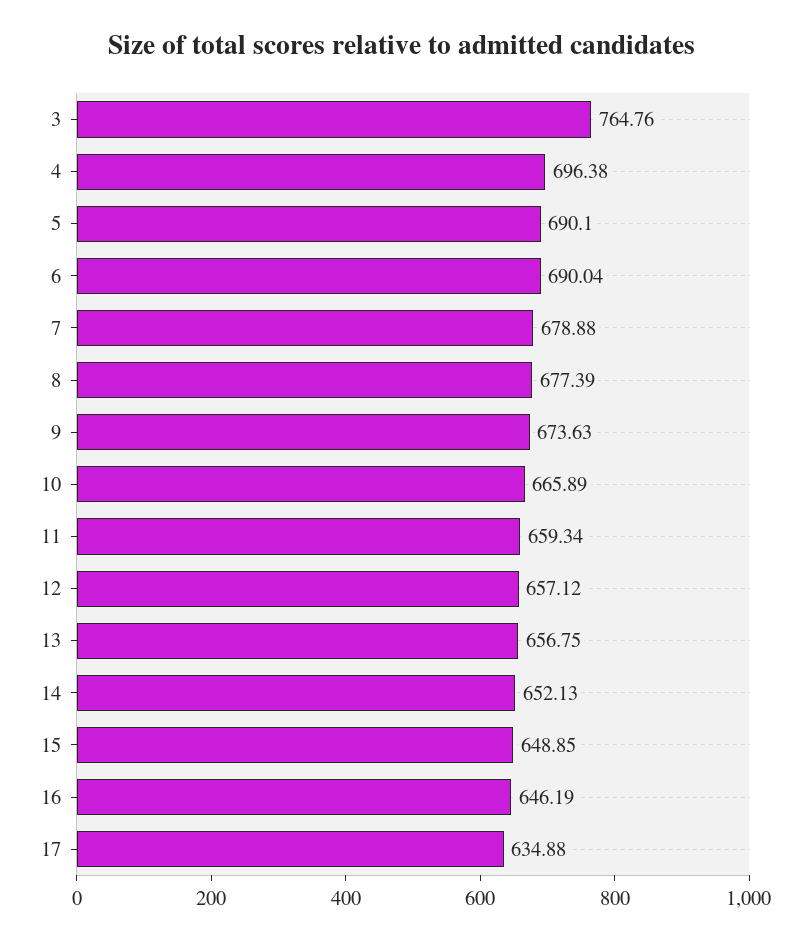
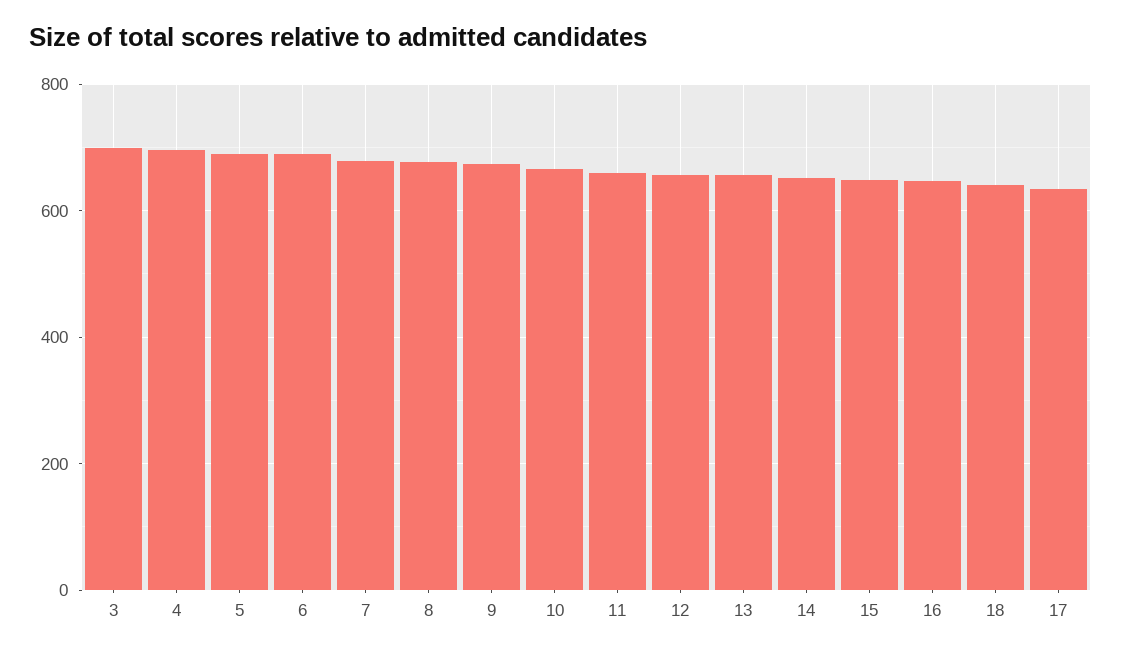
  {
-   "3": 764.76,
+   "3": 700,
    "4": 696.38,
    "5": 690.1,
    "6": 690.04,
    "7": 678.88,
    "8": 677.39,
    "9": 673.63,
    "10": 665.89,
    "11": 659.34,
    "12": 657.12,
    "13": 656.75,
    "14": 652.13,
    "15": 648.85,
    "16": 646.19,
-   "17": 634.88
+   "17": 634.88,
+   "18": 640
  }

